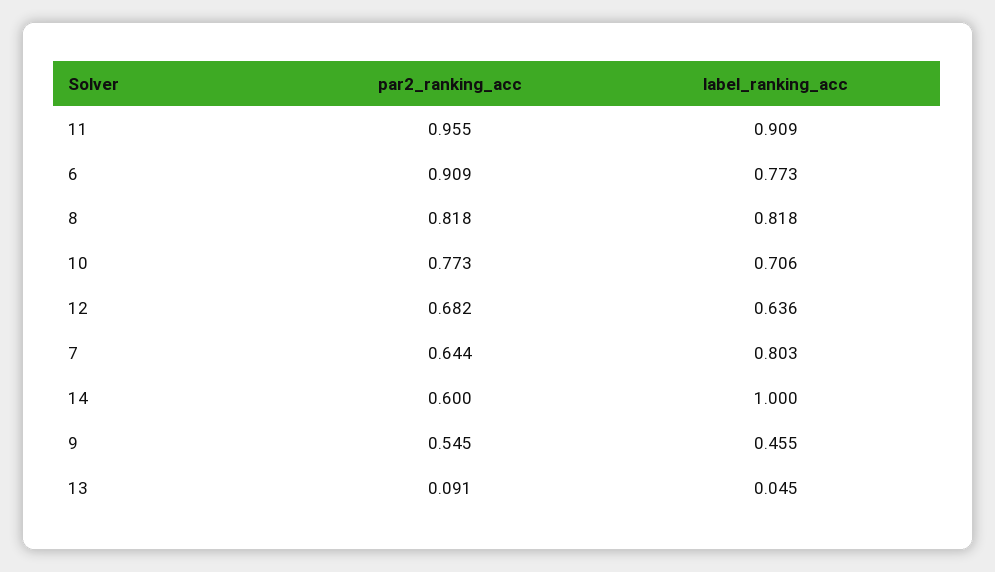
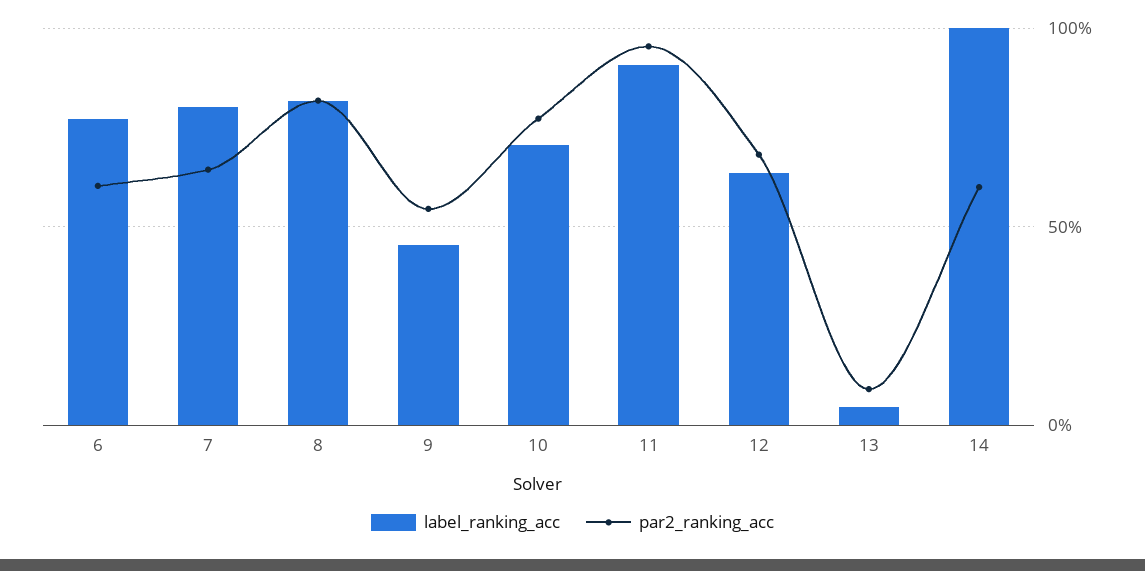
  {
    "par2_ranking_acc": {
      "11": 0.955,
-     "6": 0.909,
+     "6": 0.6,
      "8": 0.818,
      "10": 0.773,
      "12": 0.682,
      "7": 0.644,
      "14": 0.6,
      "9": 0.545,
      "13": 0.091
    },
    "label_ranking_acc": {
      "11": 0.909,
      "6": 0.773,
      "8": 0.818,
      "10": 0.706,
      "12": 0.636,
      "7": 0.803,
      "14": 1,
      "9": 0.455,
      "13": 0.045
    }
  }

